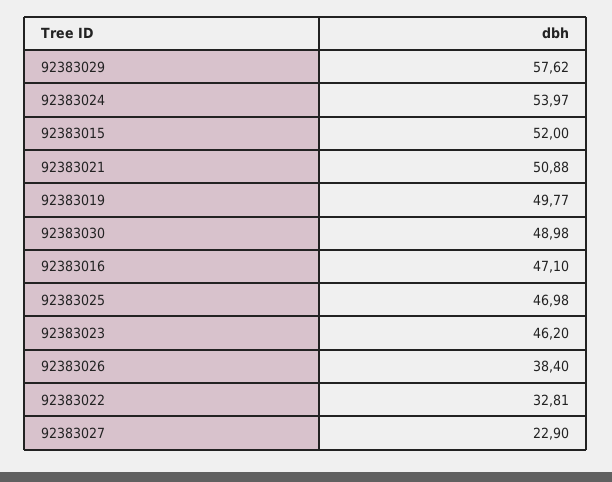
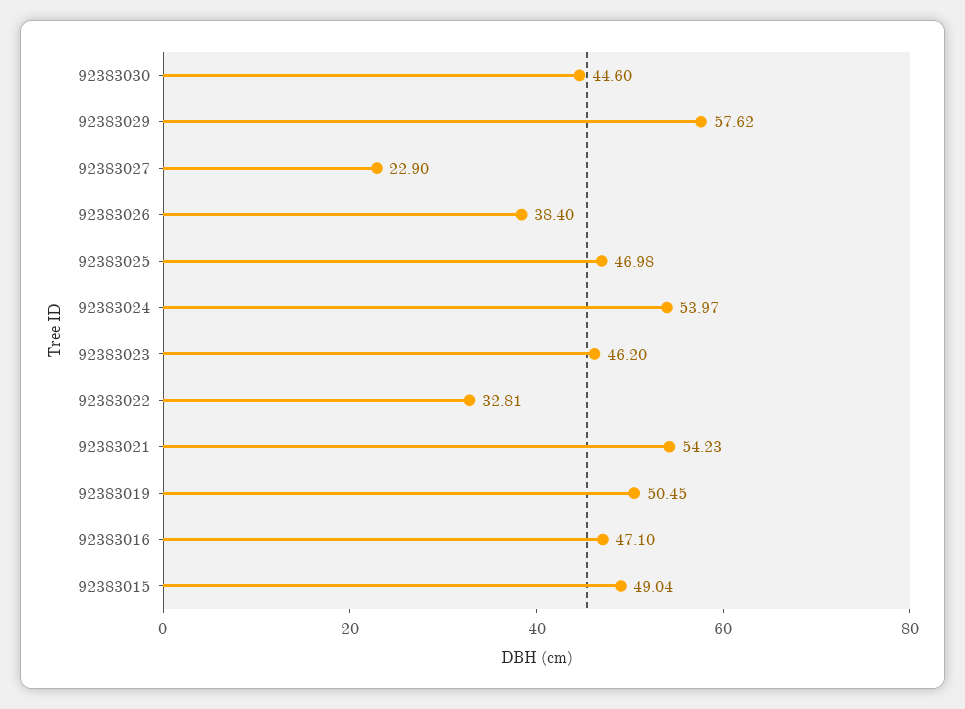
  {
    "92383029": 57.62,
    "92383024": 53.97,
-   "92383015": 52,
+   "92383015": 49.04,
-   "92383021": 50.88,
+   "92383021": 54.23,
-   "92383019": 49.77,
+   "92383019": 50.45,
-   "92383030": 48.98,
+   "92383030": 44.6,
    "92383016": 47.1,
    "92383025": 46.98,
    "92383023": 46.2,
    "92383026": 38.4,
    "92383022": 32.81,
    "92383027": 22.9
  }

